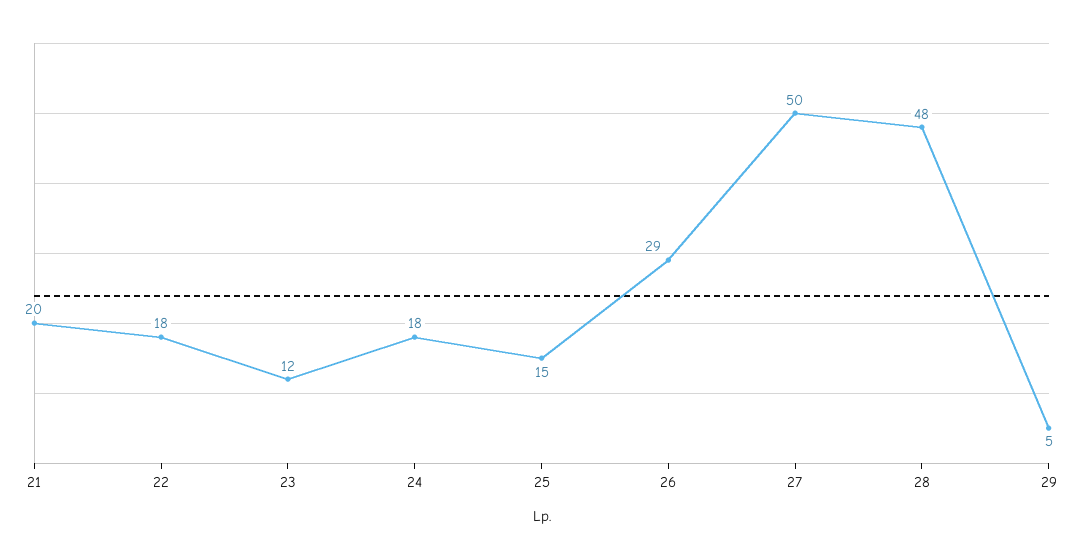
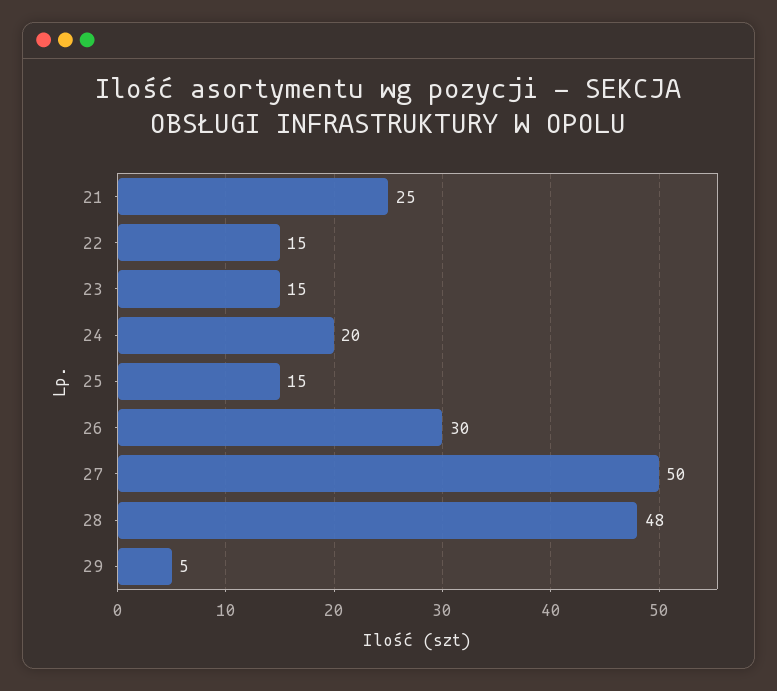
  {
-   "21": 20,
+   "21": 25,
-   "22": 18,
+   "22": 15,
-   "23": 12,
+   "23": 15,
-   "24": 18,
+   "24": 20,
    "25": 15,
-   "26": 29,
+   "26": 30,
    "27": 50,
    "28": 48,
    "29": 5
  }

